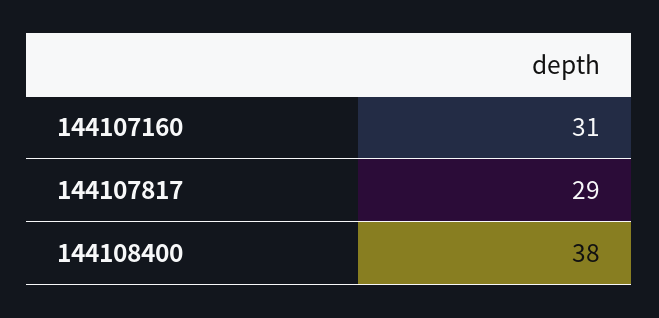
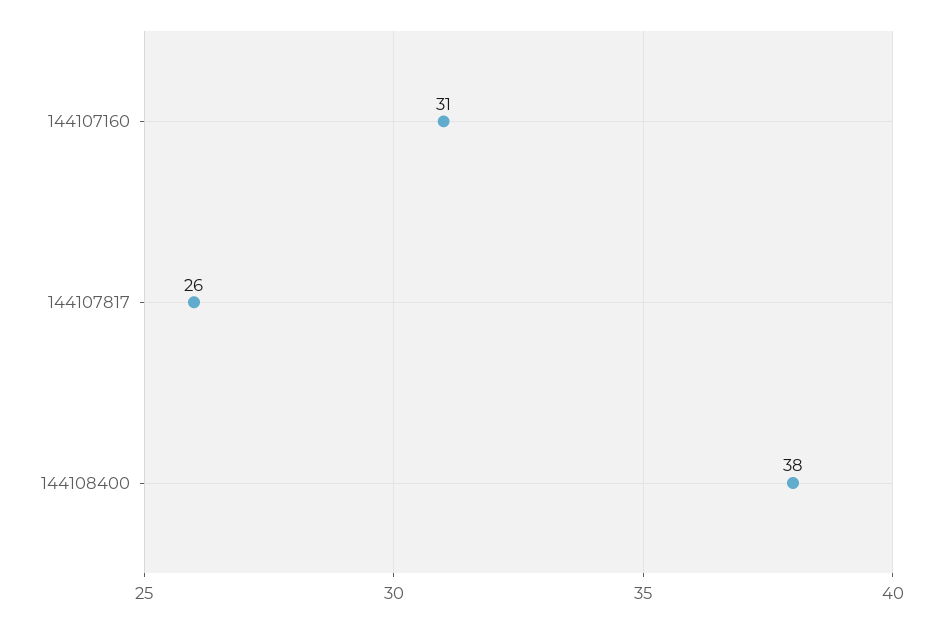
  {
    "144107160": 31,
-   "144107817": 29,
+   "144107817": 26,
    "144108400": 38
  }

